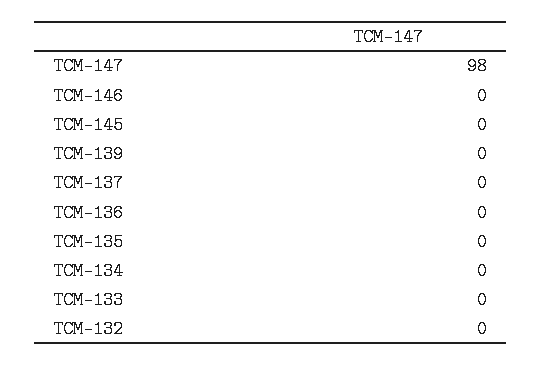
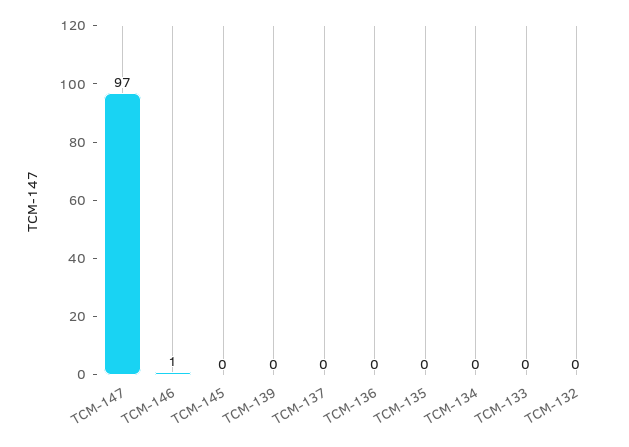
  {
-   "TCM-147": 98,
+   "TCM-147": 97,
-   "TCM-146": 0,
+   "TCM-146": 1,
    "TCM-145": 0,
    "TCM-139": 0,
    "TCM-137": 0,
    "TCM-136": 0,
    "TCM-135": 0,
    "TCM-134": 0,
    "TCM-133": 0,
    "TCM-132": 0
  }

